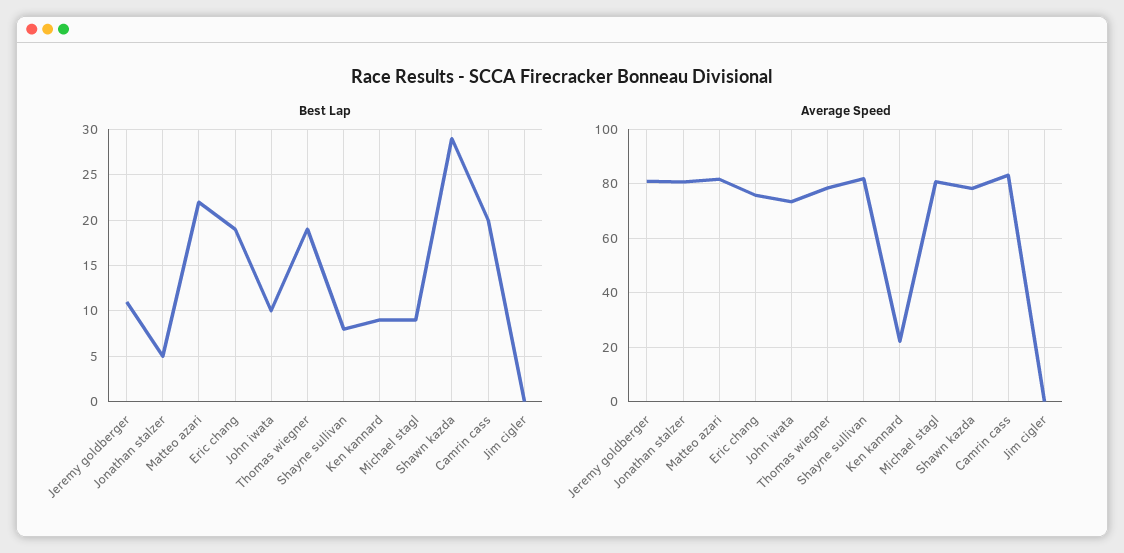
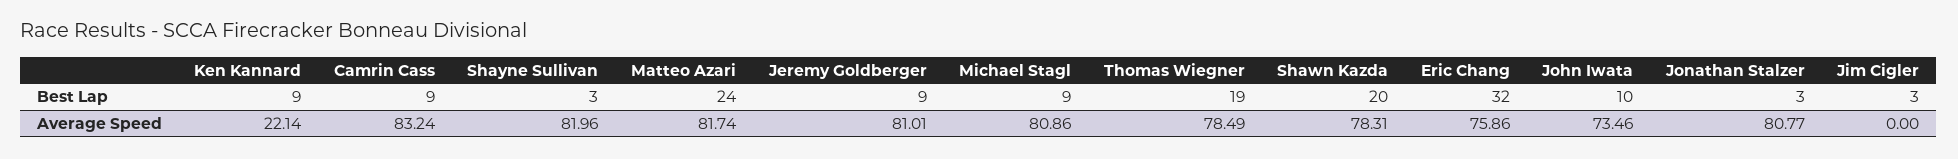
  {
    "Best Lap": {
-     "Jeremy goldberger": 11,
+     "Jeremy goldberger": 9,
-     "Jonathan stalzer": 5,
+     "Jonathan stalzer": 3,
-     "Matteo azari": 22,
+     "Matteo azari": 24,
-     "Eric chang": 19,
+     "Eric chang": 32,
      "John iwata": 10,
      "Thomas wiegner": 19,
-     "Shayne sullivan": 8,
+     "Shayne sullivan": 3,
      "Ken kannard": 9,
      "Michael stagl": 9,
-     "Shawn kazda": 29,
+     "Shawn kazda": 20,
-     "Camrin cass": 20,
+     "Camrin cass": 9,
-     "Jim cigler": 0
+     "Jim cigler": 3
    },
    "Average Speed": {
      "Jeremy goldberger": 81.01,
      "Jonathan stalzer": 80.77,
      "Matteo azari": 81.74,
      "Eric chang": 75.86,
      "John iwata": 73.46,
      "Thomas wiegner": 78.49,
      "Shayne sullivan": 81.96,
      "Ken kannard": 22.14,
      "Michael stagl": 80.86,
      "Shawn kazda": 78.31,
      "Camrin cass": 83.24,
      "Jim cigler": 0
    }
  }

